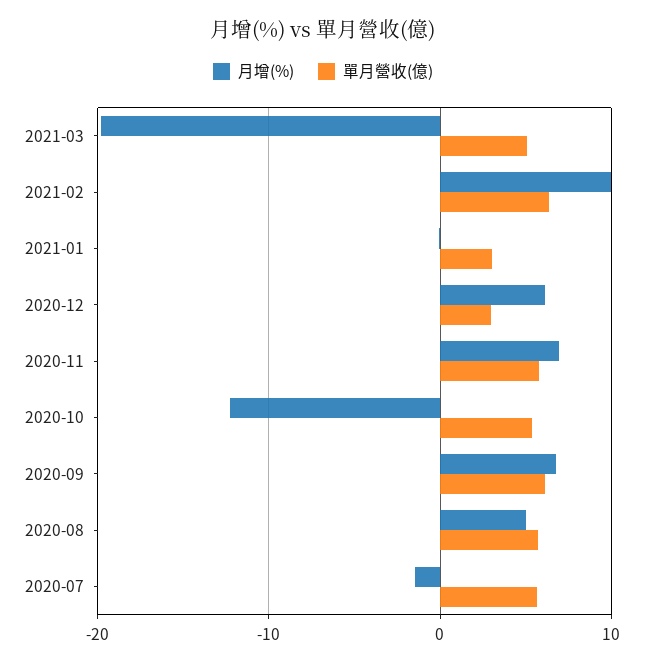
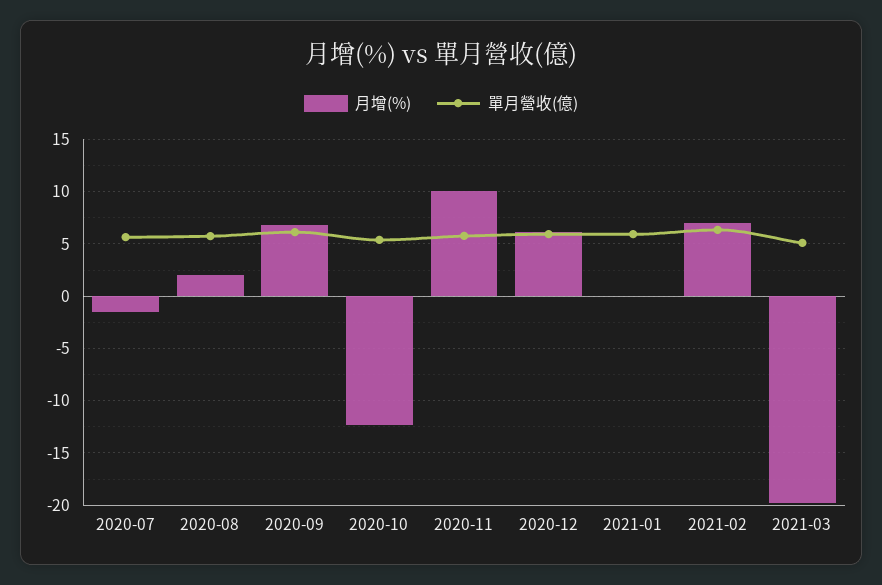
  {
    "月增(%)": {
      "2021-03": -20,
-     "2021-02": 10,
+     "2021-02": 7,
      "2021-01": 0,
      "2020-12": 6,
-     "2020-11": 7,
+     "2020-11": 10,
      "2020-10": -12,
      "2020-09": 7,
-     "2020-08": 5,
+     "2020-08": 2,
      "2020-07": -1
    },
    "單月營收(億)": {
      "2021-03": 5,
      "2021-02": 6,
-     "2021-01": 3,
+     "2021-01": 6,
-     "2020-12": 3,
+     "2020-12": 6,
      "2020-11": 6,
      "2020-10": 5,
      "2020-09": 6,
      "2020-08": 6,
      "2020-07": 6
    }
  }

